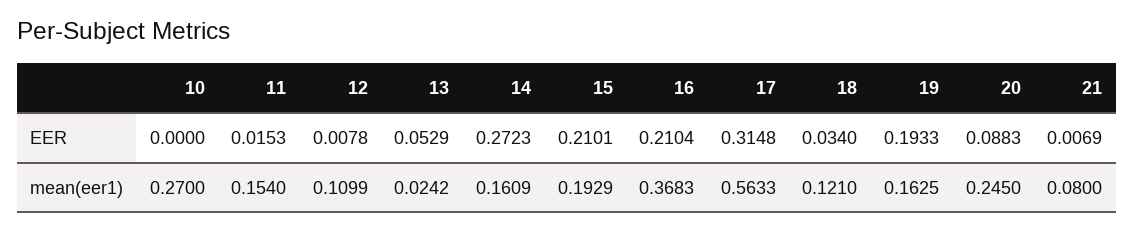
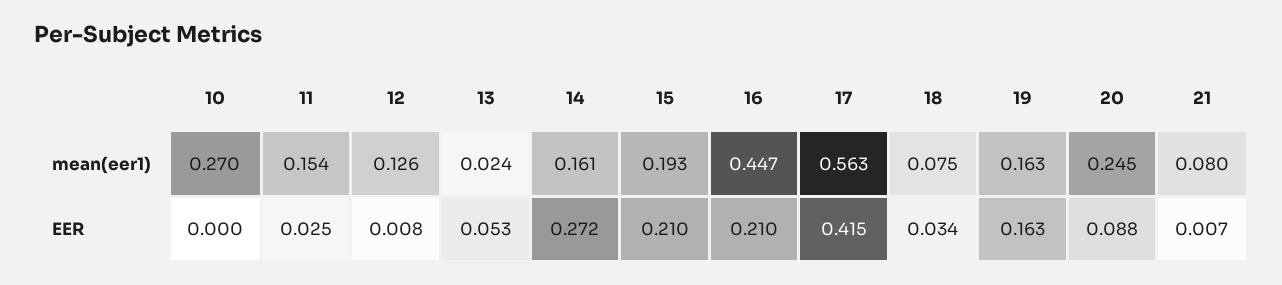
  {
    "10": {
      "EER": 0,
      "mean(eer1)": 0.27
    },
    "11": {
-     "EER": 0.0153,
+     "EER": 0.025,
      "mean(eer1)": 0.154
    },
    "12": {
      "EER": 0.0078,
-     "mean(eer1)": 0.1099
+     "mean(eer1)": 0.126
    },
    "13": {
      "EER": 0.0529,
      "mean(eer1)": 0.0242
    },
    "14": {
      "EER": 0.2723,
      "mean(eer1)": 0.1609
    },
    "15": {
      "EER": 0.2101,
      "mean(eer1)": 0.1929
    },
    "16": {
      "EER": 0.2104,
-     "mean(eer1)": 0.3683
+     "mean(eer1)": 0.447
    },
    "17": {
-     "EER": 0.3148,
+     "EER": 0.415,
      "mean(eer1)": 0.5633
    },
    "18": {
      "EER": 0.034,
-     "mean(eer1)": 0.121
+     "mean(eer1)": 0.075
    },
    "19": {
-     "EER": 0.1933,
+     "EER": 0.163,
      "mean(eer1)": 0.1625
    },
    "20": {
      "EER": 0.0883,
      "mean(eer1)": 0.245
    },
    "21": {
      "EER": 0.0069,
      "mean(eer1)": 0.08
    }
  }

